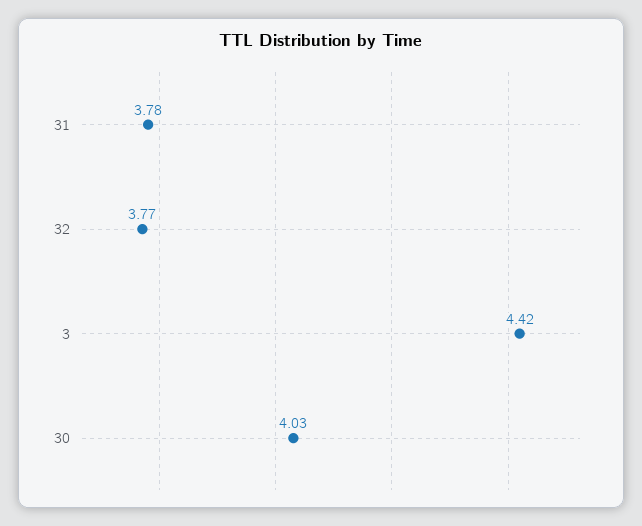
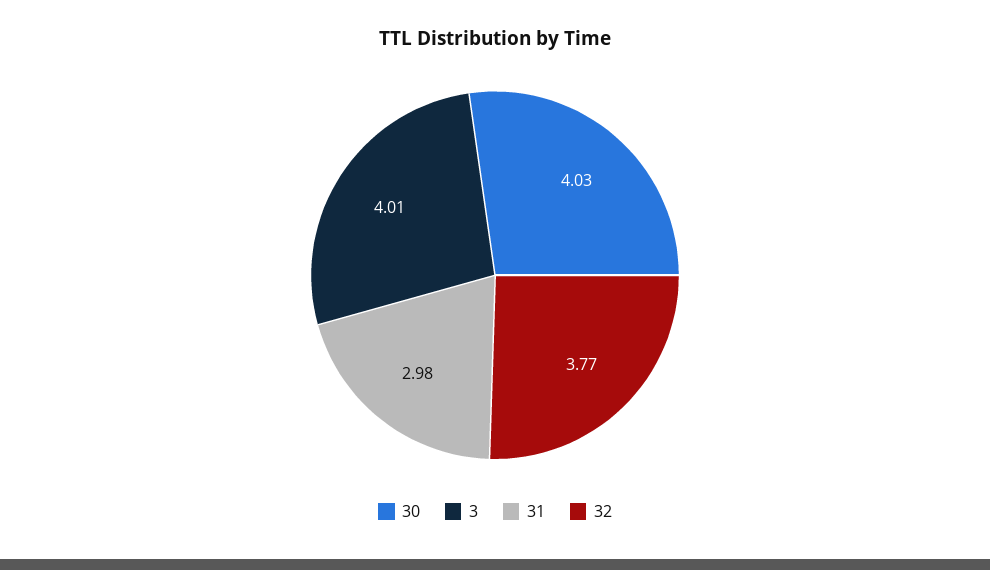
  {
-   "31": 3.78,
+   "31": 2.98,
    "32": 3.77,
-   "3": 4.42,
+   "3": 4.01,
    "30": 4.03
  }

